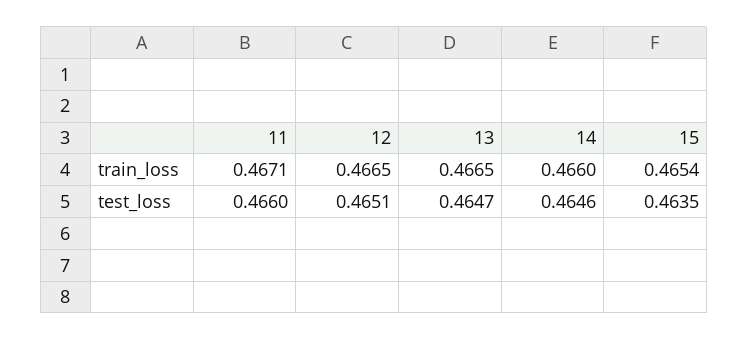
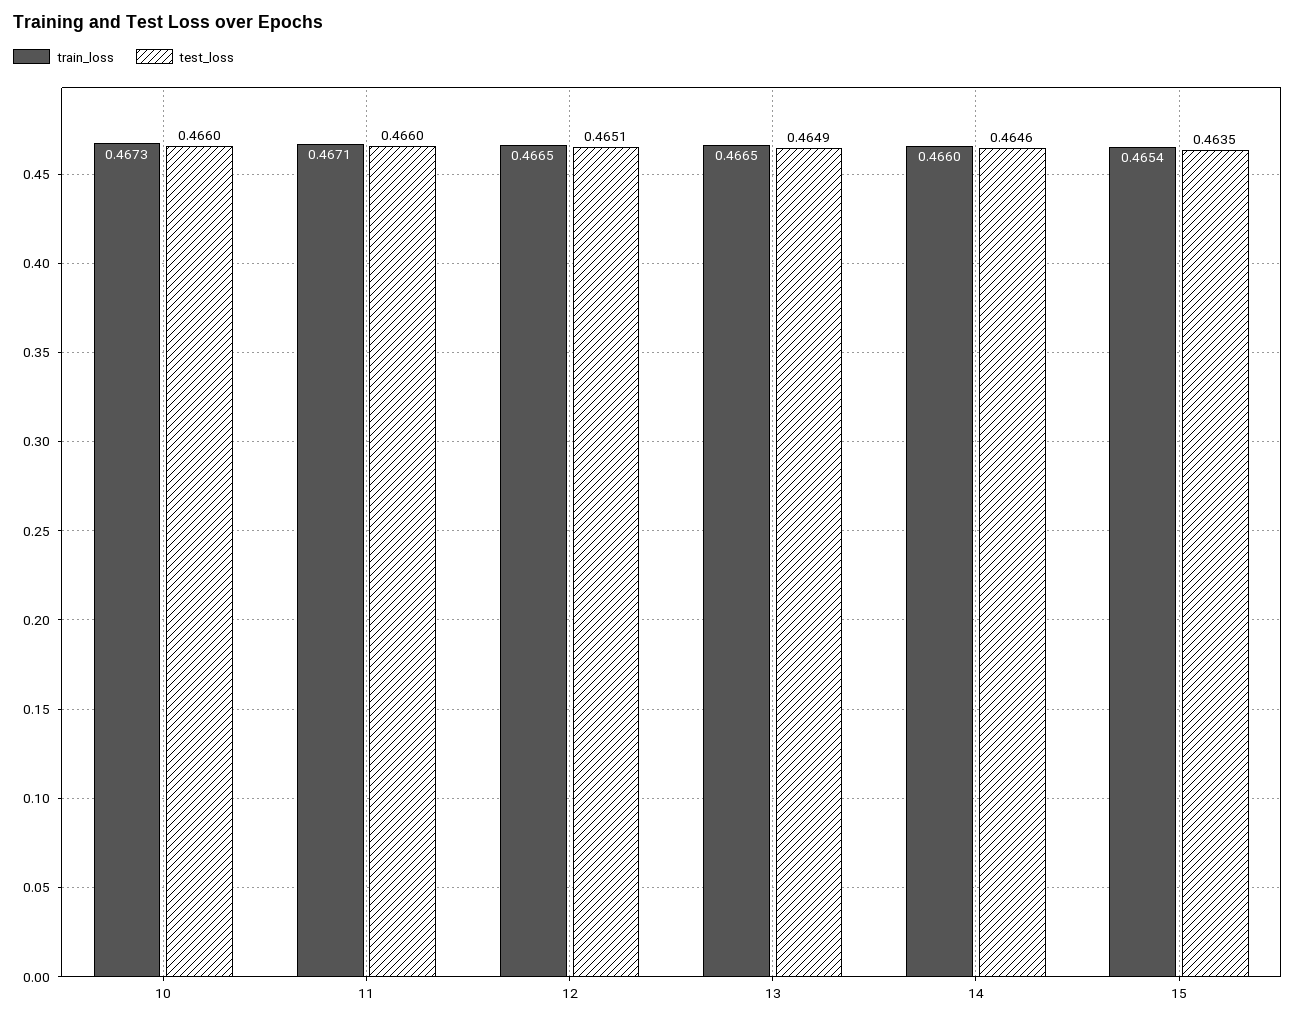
  {
    "train_loss": {
      "11": 0.4671,
      "12": 0.4665,
      "13": 0.4665,
      "14": 0.466,
-     "15": 0.4654
+     "15": 0.4654,
+     "10": 0.4673
    },
    "test_loss": {
      "11": 0.466,
      "12": 0.4651,
-     "13": 0.4647,
+     "13": 0.4649,
      "14": 0.4646,
-     "15": 0.4635
+     "15": 0.4635,
+     "10": 0.466
    }
  }

